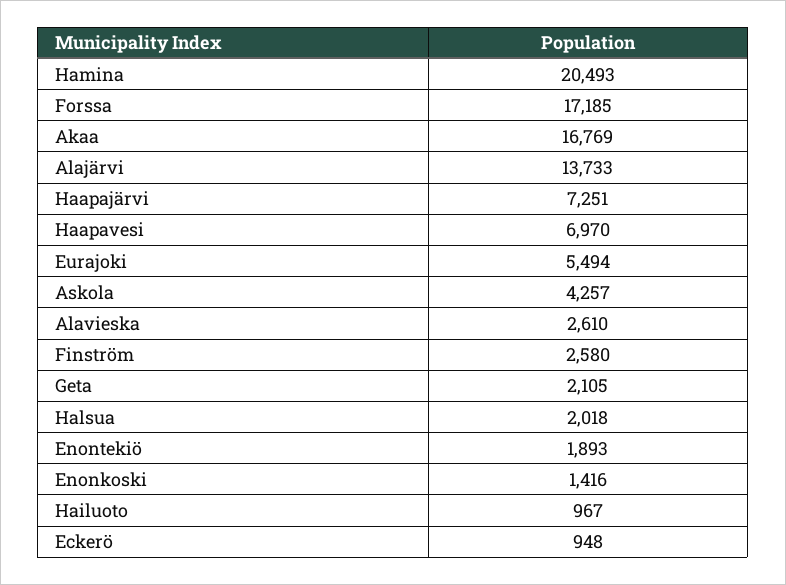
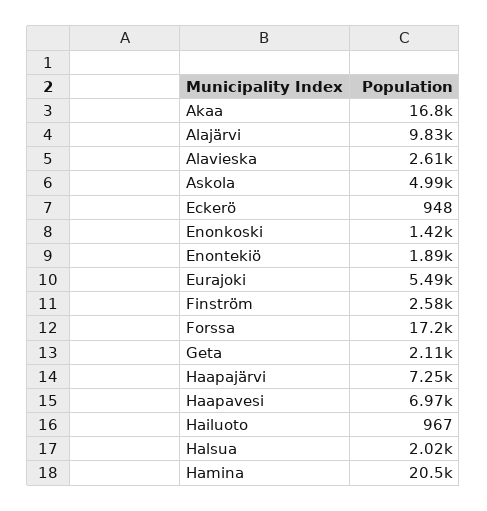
  {
    "Hamina": 20493,
    "Forssa": 17185,
    "Akaa": 16769,
-   "Alajärvi": 13733,
+   "Alajärvi": 9830,
    "Haapajärvi": 7251,
    "Haapavesi": 6970,
    "Eurajoki": 5494,
-   "Askola": 4257,
+   "Askola": 4990,
    "Alavieska": 2610,
    "Finström": 2580,
    "Geta": 2105,
    "Halsua": 2018,
    "Enontekiö": 1893,
    "Enonkoski": 1416,
    "Hailuoto": 967,
    "Eckerö": 948
  }

